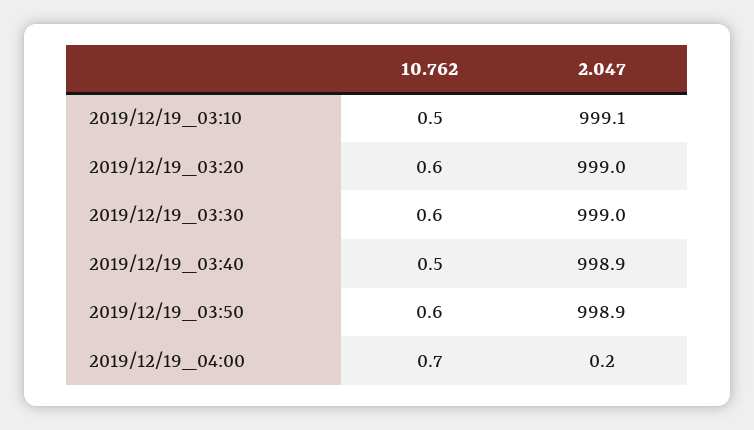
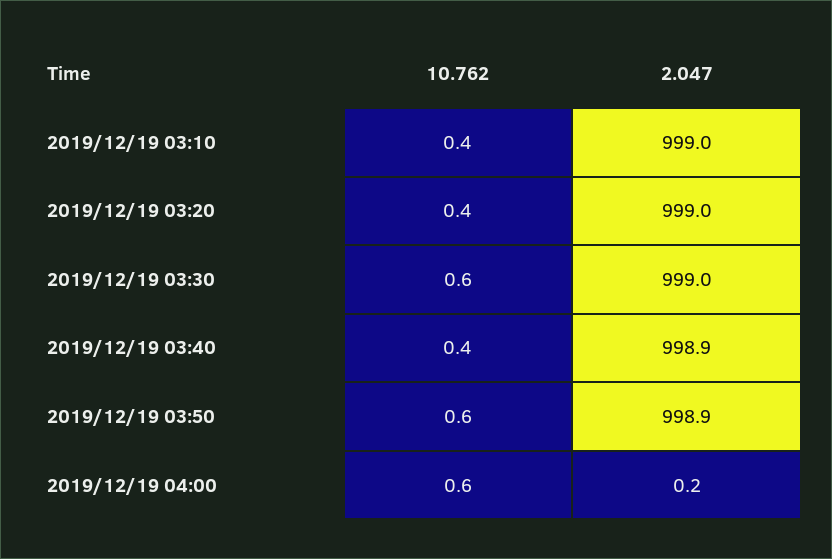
  {
    "10.762": {
-     "2019/12/19_03:10": 0.5,
+     "2019/12/19_03:10": 0.4,
-     "2019/12/19_03:20": 0.6,
+     "2019/12/19_03:20": 0.4,
      "2019/12/19_03:30": 0.6,
-     "2019/12/19_03:40": 0.5,
+     "2019/12/19_03:40": 0.4,
      "2019/12/19_03:50": 0.6,
-     "2019/12/19_04:00": 0.7
+     "2019/12/19_04:00": 0.6
    },
    "2.047": {
-     "2019/12/19_03:10": 999.1,
+     "2019/12/19_03:10": 999,
      "2019/12/19_03:20": 999,
      "2019/12/19_03:30": 999,
      "2019/12/19_03:40": 998.9,
      "2019/12/19_03:50": 998.9,
      "2019/12/19_04:00": 0.2
    }
  }

